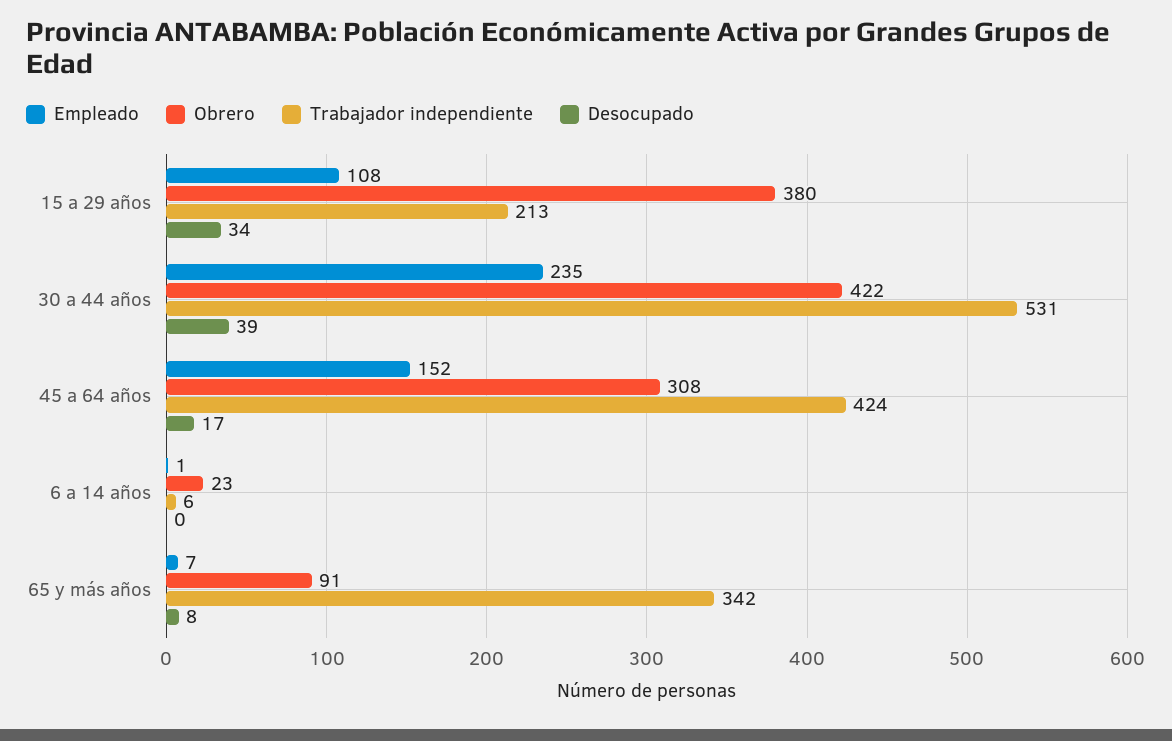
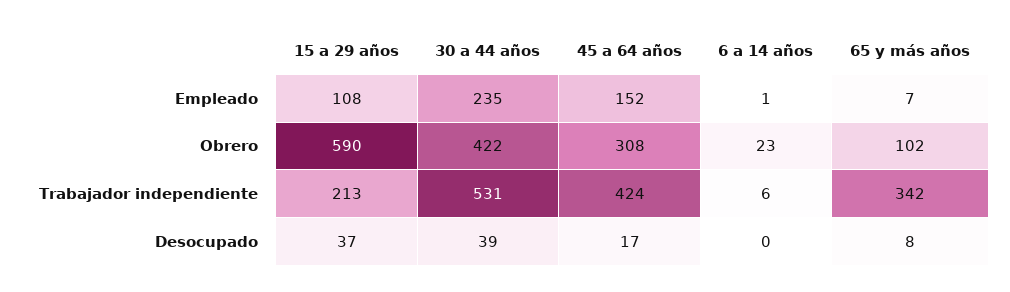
  {
    "Empleado": {
      "15 a 29 años": 108,
      "30 a 44 años": 235,
      "45 a 64 años": 152,
      "6 a 14 años": 1,
      "65 y más años": 7
    },
    "Obrero": {
-     "15 a 29 años": 380,
+     "15 a 29 años": 590,
      "30 a 44 años": 422,
      "45 a 64 años": 308,
      "6 a 14 años": 23,
-     "65 y más años": 91
+     "65 y más años": 102
    },
    "Trabajador independiente": {
      "15 a 29 años": 213,
      "30 a 44 años": 531,
      "45 a 64 años": 424,
      "6 a 14 años": 6,
      "65 y más años": 342
    },
    "Desocupado": {
-     "15 a 29 años": 34,
+     "15 a 29 años": 37,
      "30 a 44 años": 39,
      "45 a 64 años": 17,
      "6 a 14 años": 0,
      "65 y más años": 8
    }
  }

